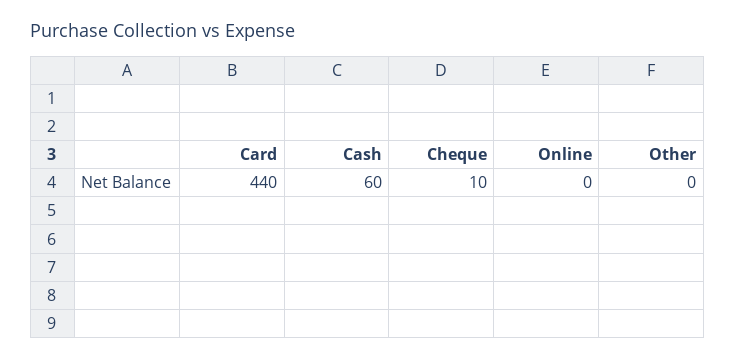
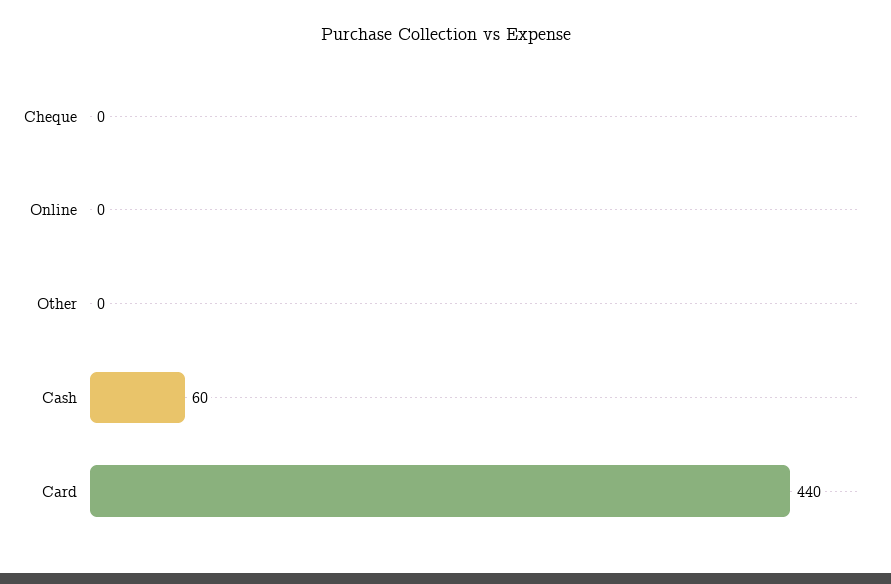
  {
    "Card": 440,
    "Cash": 60,
-   "Cheque": 10,
+   "Cheque": 0,
    "Online": 0,
    "Other": 0
  }

